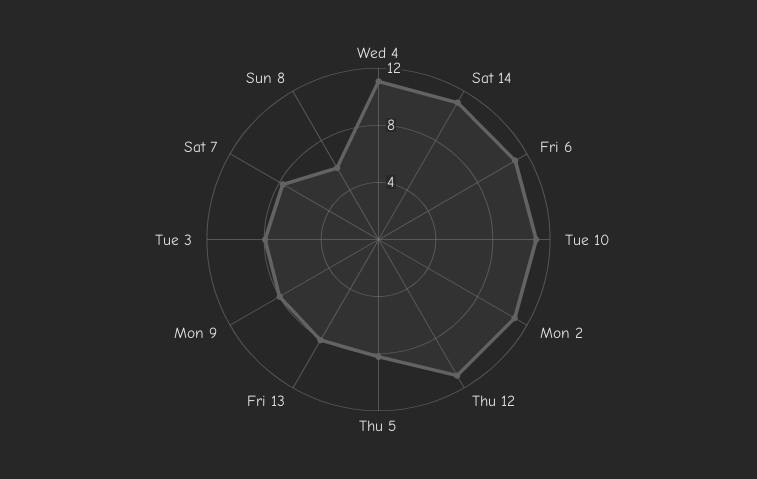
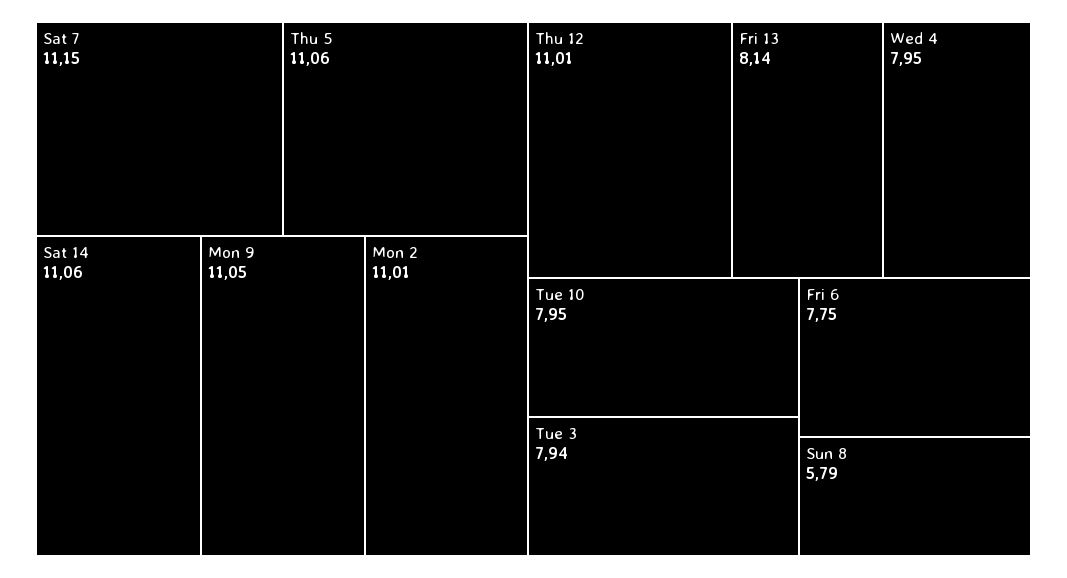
  {
-   "Wed 4": 11,
+   "Wed 4": 7.95,
    "Sat 14": 11.06,
-   "Fri 6": 11,
+   "Fri 6": 7.75,
-   "Tue 10": 11,
+   "Tue 10": 7.95,
    "Mon 2": 11.01,
    "Thu 12": 11.01,
-   "Thu 5": 8,
+   "Thu 5": 11.06,
    "Fri 13": 8.14,
-   "Mon 9": 8,
+   "Mon 9": 11.05,
    "Tue 3": 7.94,
-   "Sat 7": 8,
+   "Sat 7": 11.15,
    "Sun 8": 5.79
  }

